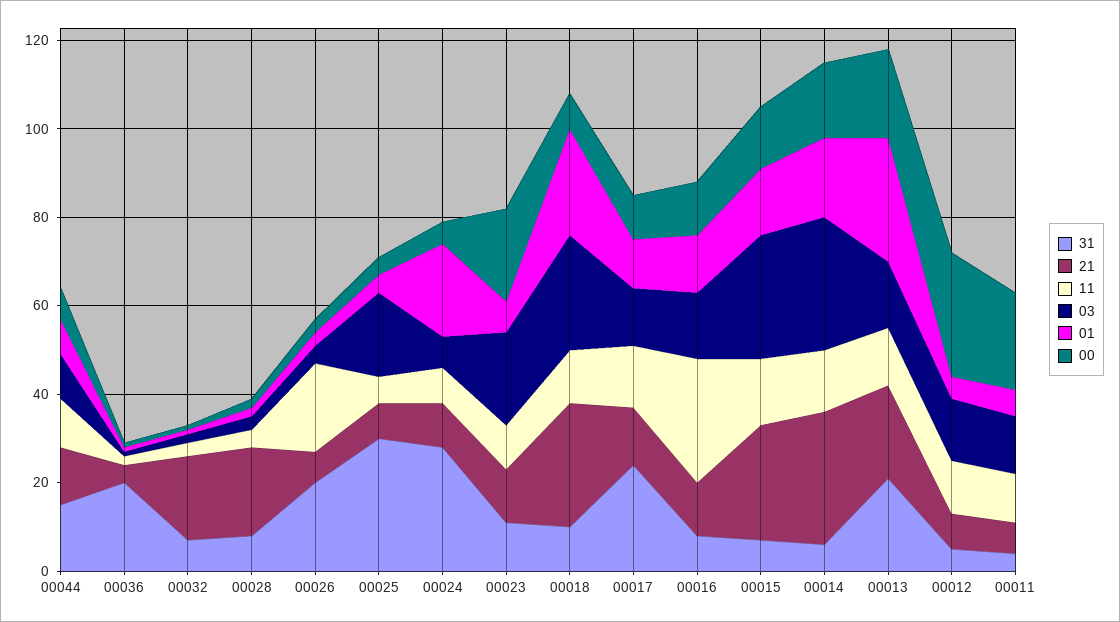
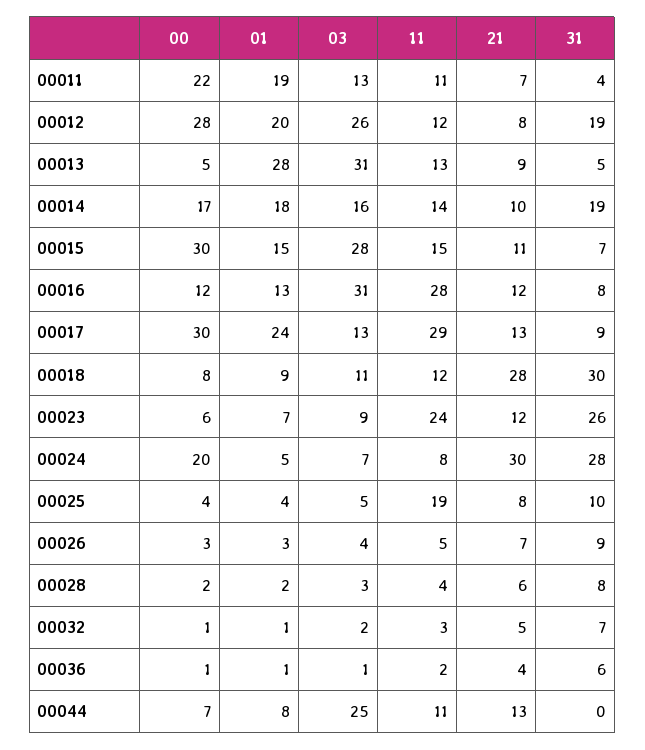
  {
    "31": {
-     "00044": 15,
+     "00044": 0,
-     "00036": 20,
+     "00036": 6,
      "00032": 7,
      "00028": 8,
-     "00026": 20,
+     "00026": 9,
-     "00025": 30,
+     "00025": 10,
      "00024": 28,
-     "00023": 10,
+     "00023": 26,
-     "00018": 10,
+     "00018": 30,
-     "00017": 25,
+     "00017": 9,
      "00016": 8,
      "00015": 7,
-     "00014": 5,
+     "00014": 19,
-     "00013": 20,
+     "00013": 5,
-     "00012": 5,
+     "00012": 19,
      "00011": 4
    },
    "21": {
      "00044": 13,
      "00036": 4,
-     "00032": 20,
+     "00032": 5,
-     "00028": 20,
+     "00028": 6,
      "00026": 7,
      "00025": 8,
-     "00024": 10,
+     "00024": 30,
      "00023": 12,
      "00018": 28,
      "00017": 13,
      "00016": 12,
-     "00015": 25,
+     "00015": 11,
-     "00014": 30,
+     "00014": 10,
-     "00013": 20,
+     "00013": 9,
      "00012": 8,
      "00011": 7
    },
    "11": {
      "00044": 11,
      "00036": 2,
      "00032": 3,
      "00028": 4,
-     "00026": 20,
+     "00026": 5,
-     "00025": 5,
+     "00025": 19,
      "00024": 8,
-     "00023": 10,
+     "00023": 24,
      "00018": 12,
-     "00017": 15,
+     "00017": 29,
      "00016": 28,
      "00015": 15,
      "00014": 14,
      "00013": 13,
      "00012": 12,
      "00011": 11
    },
    "03": {
-     "00044": 10,
+     "00044": 25,
      "00036": 1,
      "00032": 2,
      "00028": 3,
      "00026": 4,
-     "00025": 20,
+     "00025": 5,
      "00024": 7,
-     "00023": 20,
+     "00023": 9,
-     "00018": 25,
+     "00018": 11,
      "00017": 13,
-     "00016": 15,
+     "00016": 31,
      "00015": 28,
-     "00014": 30,
+     "00014": 16,
-     "00013": 15,
+     "00013": 31,
-     "00012": 15,
+     "00012": 26,
      "00011": 13
    },
    "01": {
      "00044": 8,
      "00036": 1,
      "00032": 1,
      "00028": 2,
      "00026": 3,
      "00025": 4,
-     "00024": 20,
+     "00024": 5,
      "00023": 7,
-     "00018": 25,
+     "00018": 9,
-     "00017": 10,
+     "00017": 24,
      "00016": 13,
      "00015": 15,
      "00014": 18,
      "00013": 28,
-     "00012": 5,
+     "00012": 20,
-     "00011": 5
+     "00011": 19
    },
    "00": {
      "00044": 7,
      "00036": 1,
      "00032": 1,
      "00028": 2,
      "00026": 3,
      "00025": 4,
-     "00024": 5,
+     "00024": 20,
-     "00023": 20,
+     "00023": 6,
      "00018": 8,
-     "00017": 10,
+     "00017": 30,
      "00016": 12,
-     "00015": 15,
+     "00015": 30,
      "00014": 17,
-     "00013": 20,
+     "00013": 5,
      "00012": 28,
      "00011": 22
    }
  }

